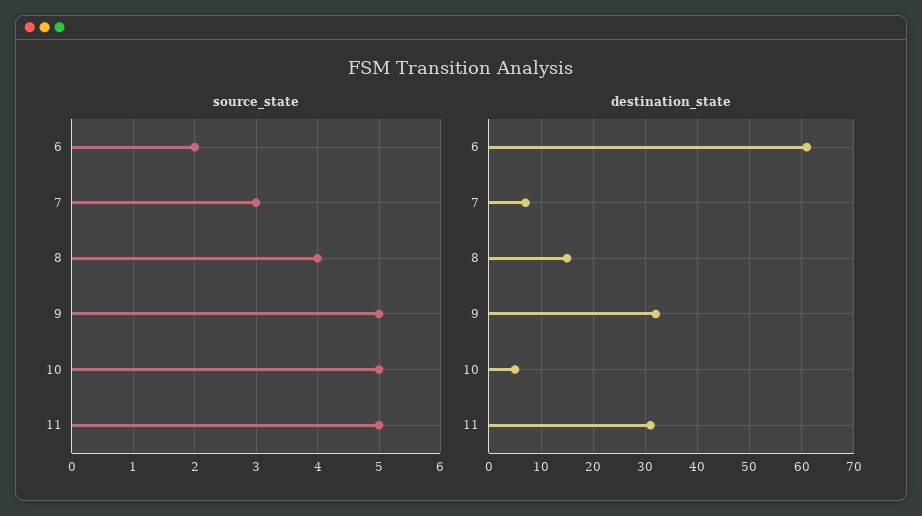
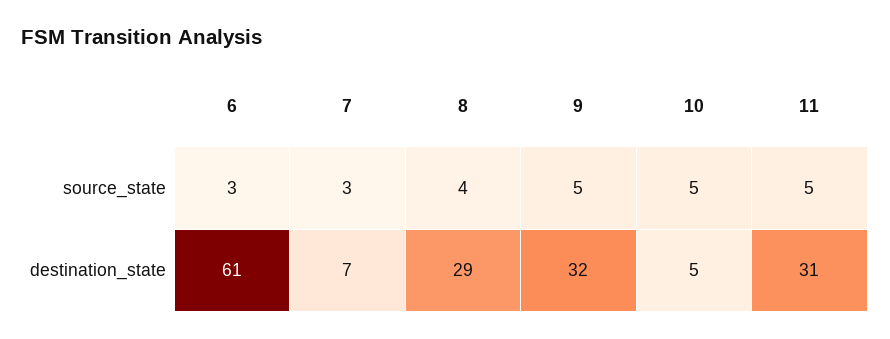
  {
    "source_state": {
-     "6": 2,
+     "6": 3,
      "7": 3,
      "8": 4,
      "9": 5,
      "10": 5,
      "11": 5
    },
    "destination_state": {
      "6": 61,
      "7": 7,
-     "8": 15,
+     "8": 29,
      "9": 32,
      "10": 5,
      "11": 31
    }
  }

